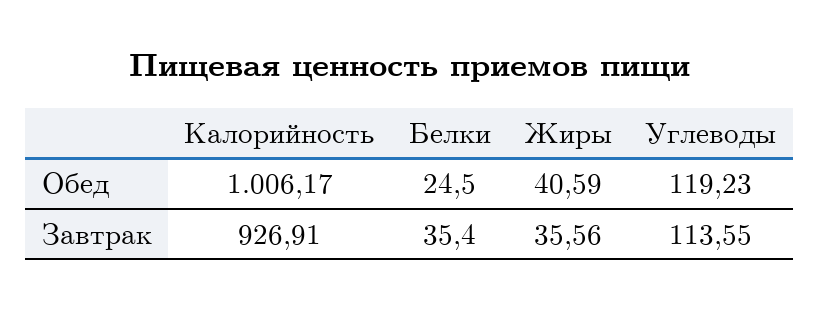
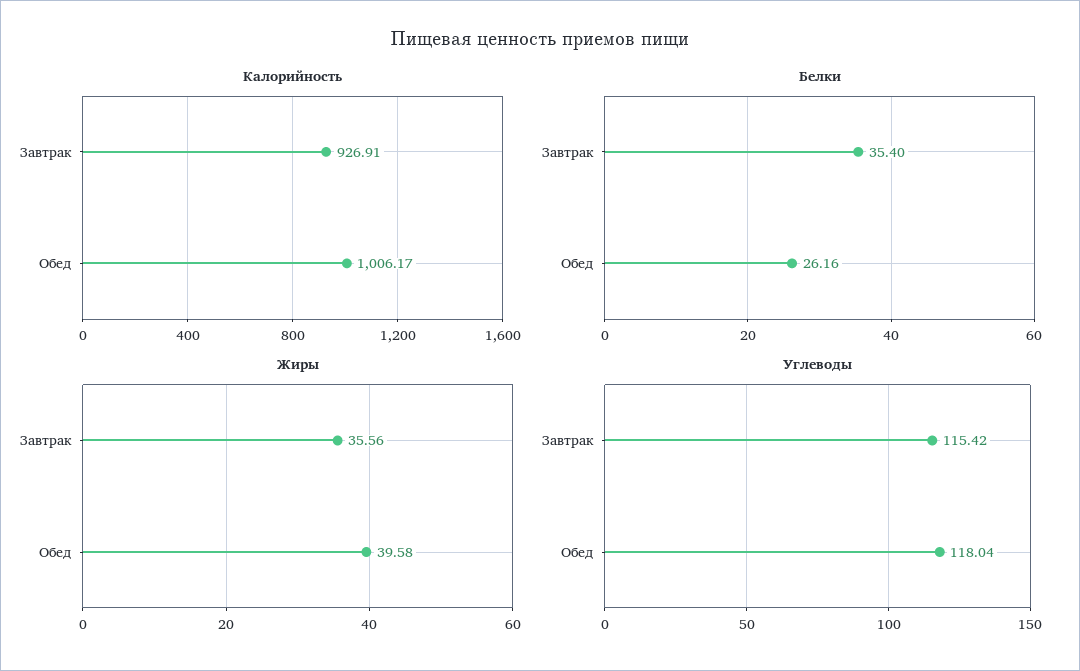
  {
    "Калорийность": {
      "Обед": 1006.17,
      "Завтрак": 926.91
    },
    "Белки": {
-     "Обед": 24.5,
+     "Обед": 26.16,
      "Завтрак": 35.4
    },
    "Жиры": {
-     "Обед": 40.59,
+     "Обед": 39.58,
      "Завтрак": 35.56
    },
    "Углеводы": {
-     "Обед": 119.23,
+     "Обед": 118.04,
-     "Завтрак": 113.55
+     "Завтрак": 115.42
    }
  }

